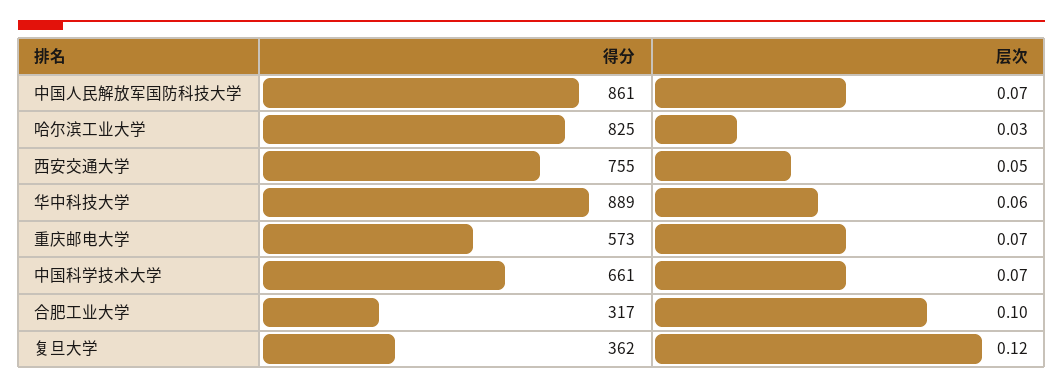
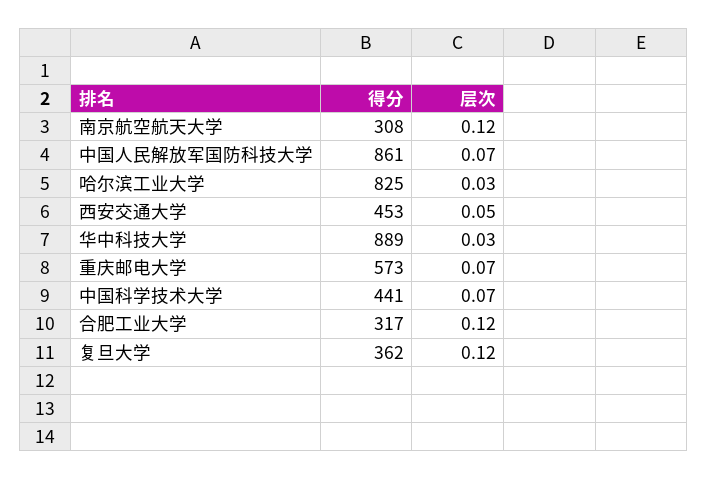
  {
    "得分": {
      "中国人民解放军国防科技大学": 861,
      "哈尔滨工业大学": 825,
-     "西安交通大学": 755,
+     "西安交通大学": 453,
      "华中科技大学": 889,
      "重庆邮电大学": 573,
-     "中国科学技术大学": 661,
+     "中国科学技术大学": 441,
      "合肥工业大学": 317,
-     "复旦大学": 362
+     "复旦大学": 362,
+     "南京航空航天大学": 308
    },
    "层次": {
      "中国人民解放军国防科技大学": 0.07,
      "哈尔滨工业大学": 0.03,
      "西安交通大学": 0.05,
-     "华中科技大学": 0.06,
+     "华中科技大学": 0.03,
      "重庆邮电大学": 0.07,
      "中国科学技术大学": 0.07,
-     "合肥工业大学": 0.1,
+     "合肥工业大学": 0.12,
-     "复旦大学": 0.12
+     "复旦大学": 0.12,
+     "南京航空航天大学": 0.12
    }
  }

